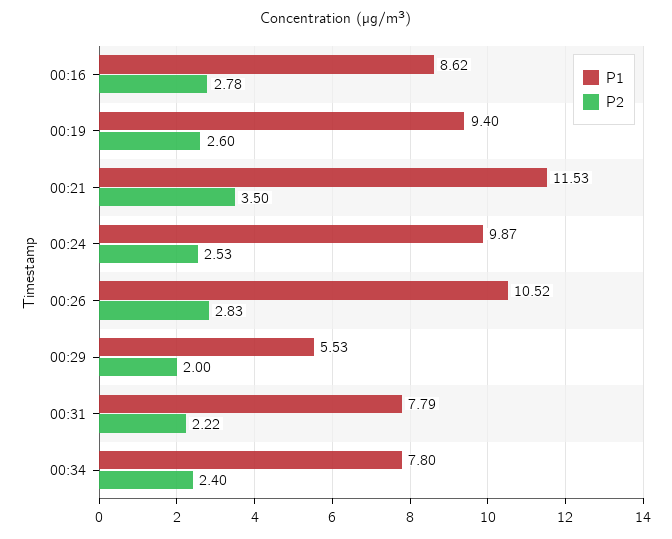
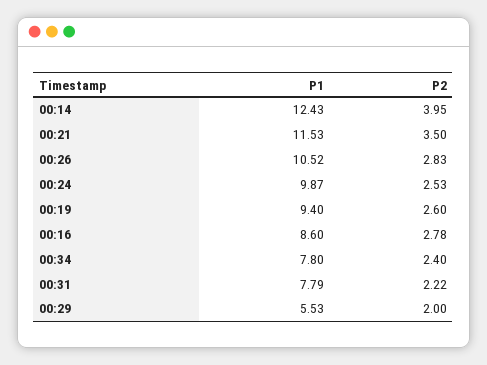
  {
    "P1": {
-     "00:16": 8.62,
+     "00:16": 8.6,
      "00:19": 9.4,
      "00:21": 11.53,
      "00:24": 9.87,
      "00:26": 10.52,
      "00:29": 5.53,
      "00:31": 7.79,
-     "00:34": 7.8
+     "00:34": 7.8,
+     "00:14": 12.43
    },
    "P2": {
      "00:16": 2.78,
      "00:19": 2.6,
      "00:21": 3.5,
      "00:24": 2.53,
      "00:26": 2.83,
      "00:29": 2,
      "00:31": 2.22,
-     "00:34": 2.4
+     "00:34": 2.4,
+     "00:14": 3.95
    }
  }

